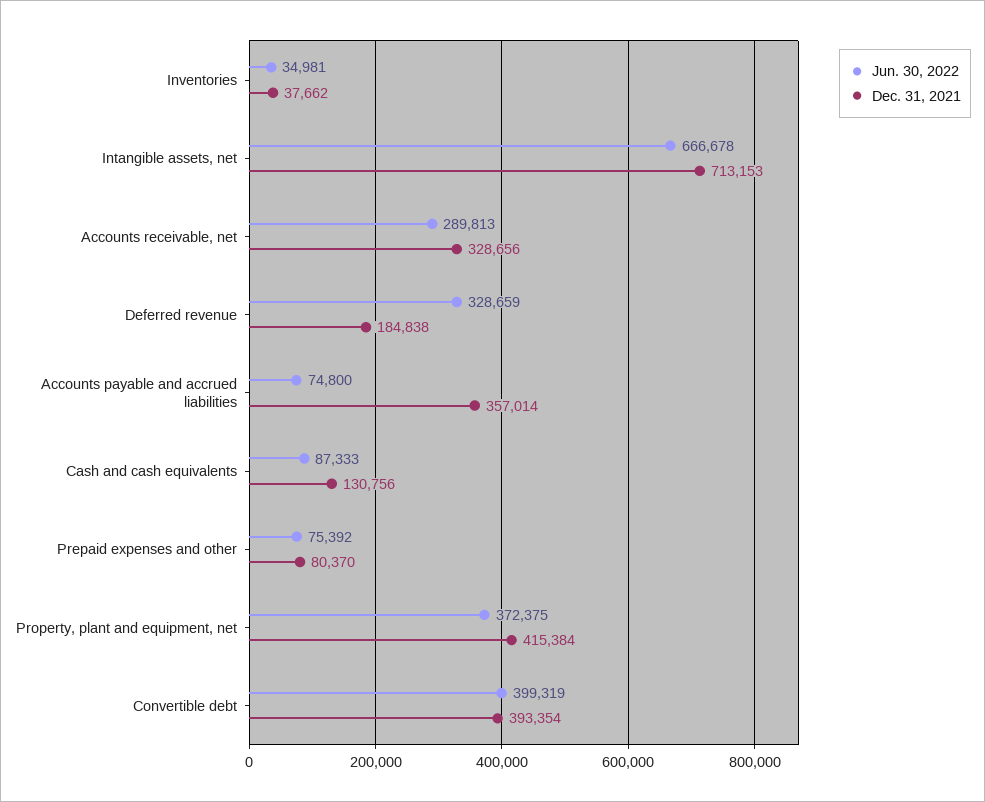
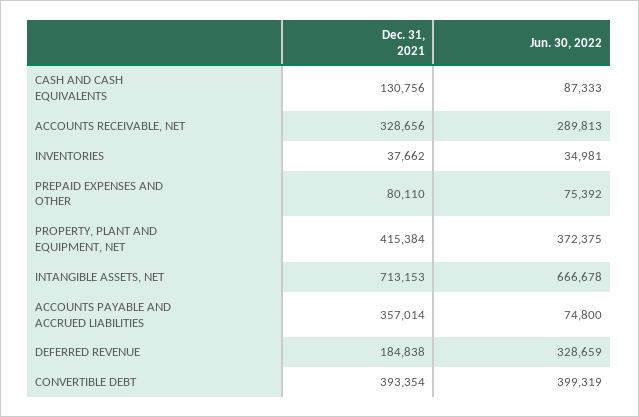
  {
    "Jun. 30, 2022": {
      "Inventories": 34981,
      "Intangible assets, net": 666678,
      "Accounts receivable, net": 289813,
      "Deferred revenue": 328659,
      "Accounts payable and accrued liabilities": 74800,
      "Cash and cash equivalents": 87333,
      "Prepaid expenses and other": 75392,
      "Property, plant and equipment, net": 372375,
      "Convertible debt": 399319
    },
    "Dec. 31, 2021": {
      "Inventories": 37662,
      "Intangible assets, net": 713153,
      "Accounts receivable, net": 328656,
      "Deferred revenue": 184838,
      "Accounts payable and accrued liabilities": 357014,
      "Cash and cash equivalents": 130756,
-     "Prepaid expenses and other": 80370,
+     "Prepaid expenses and other": 80110,
      "Property, plant and equipment, net": 415384,
      "Convertible debt": 393354
    }
  }

